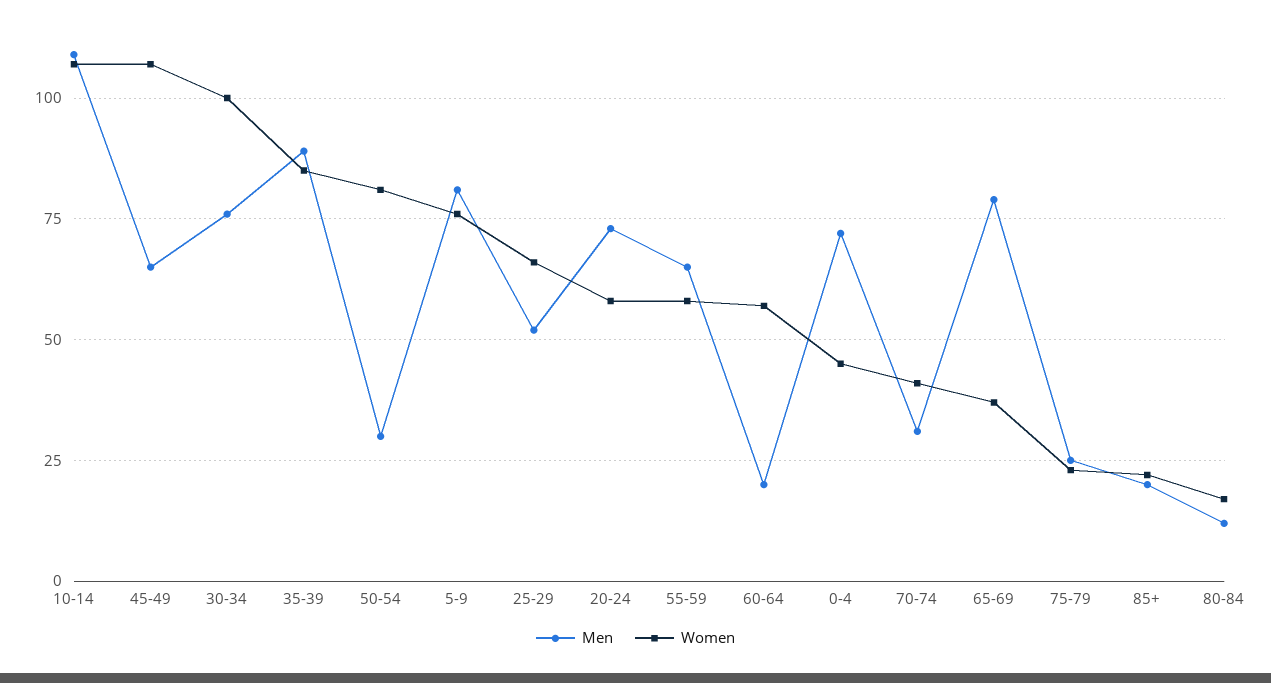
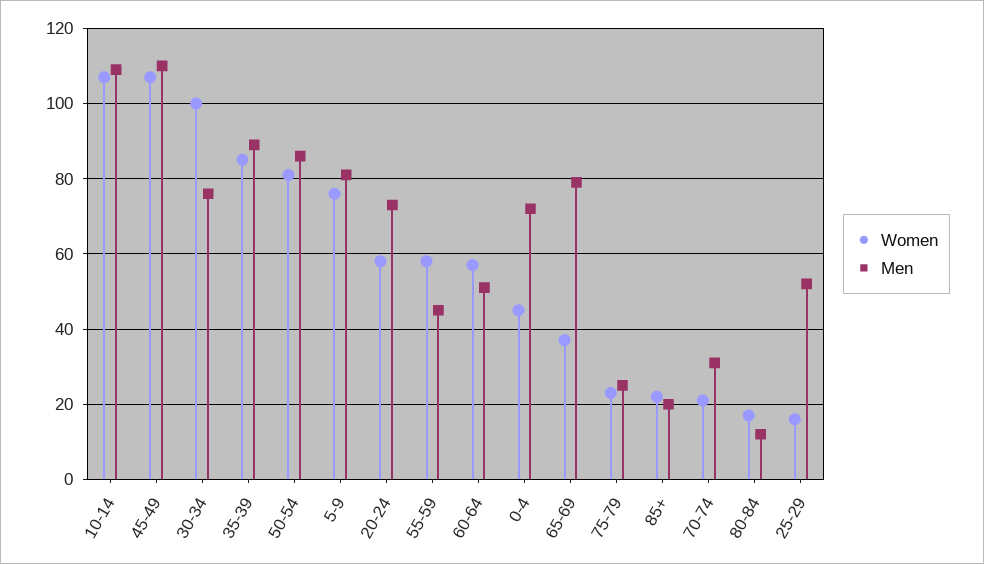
  {
    "Men": {
      "10-14": 110,
-     "45-49": 65,
+     "45-49": 110,
      "30-34": 75,
      "35-39": 90,
-     "50-54": 30,
+     "50-54": 85,
      "5-9": 80,
      "25-29": 50,
      "20-24": 75,
-     "55-59": 65,
+     "55-59": 45,
-     "60-64": 20,
+     "60-64": 50,
      "0-4": 70,
      "70-74": 30,
      "65-69": 80,
      "75-79": 25,
      "85+": 20,
      "80-84": 10
    },
    "Women": {
      "10-14": 105,
      "45-49": 105,
      "30-34": 100,
      "35-39": 85,
      "50-54": 80,
      "5-9": 75,
-     "25-29": 65,
+     "25-29": 15,
      "20-24": 60,
      "55-59": 60,
      "60-64": 55,
      "0-4": 45,
-     "70-74": 40,
+     "70-74": 20,
      "65-69": 35,
      "75-79": 25,
      "85+": 20,
      "80-84": 15
    }
  }

